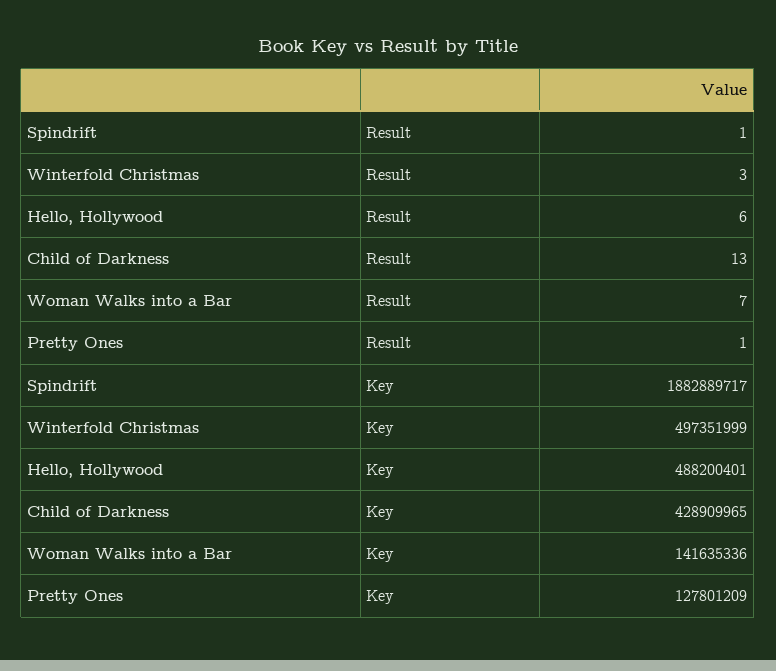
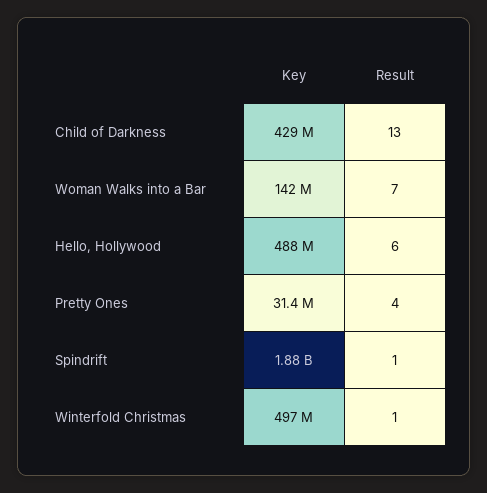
  {
    "Spindrift": {
      "Result": 1,
      "Key": 1882889717
    },
    "Winterfold Christmas": {
-     "Result": 3,
+     "Result": 1,
      "Key": 497351999
    },
    "Hello, Hollywood": {
      "Result": 6,
      "Key": 488200401
    },
    "Child of Darkness": {
      "Result": 13,
      "Key": 428909965
    },
    "Woman Walks into a Bar": {
      "Result": 7,
      "Key": 141635336
    },
    "Pretty Ones": {
-     "Result": 1,
+     "Result": 4,
-     "Key": 127801209
+     "Key": 31400000
    }
  }

